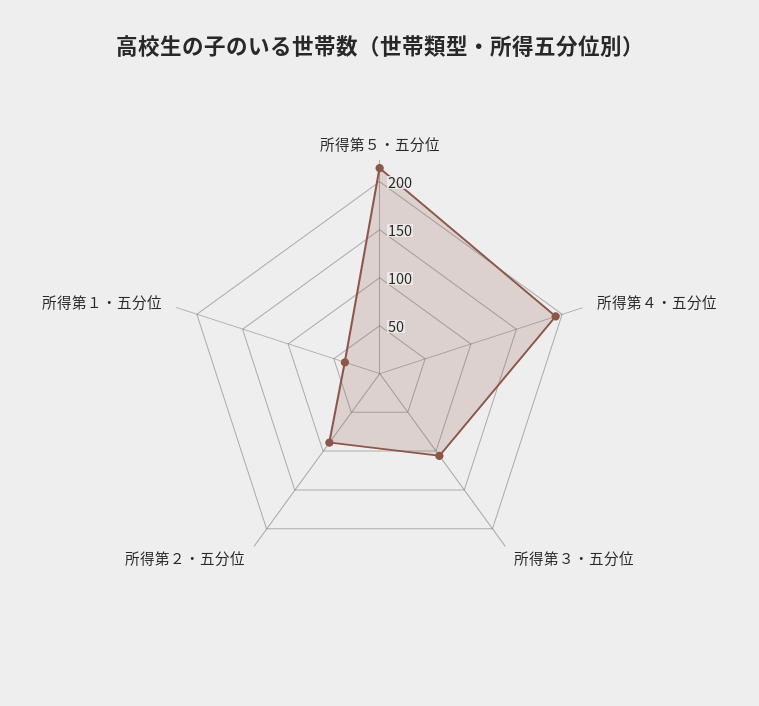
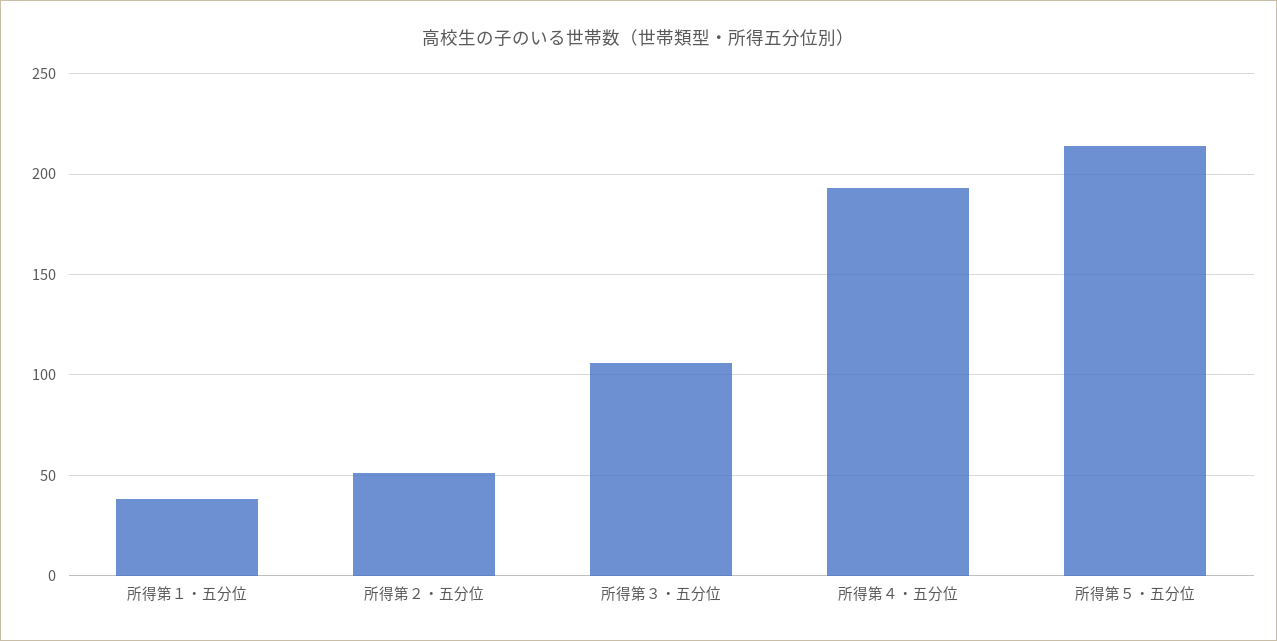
  {
    "所得第５・五分位": 215,
    "所得第４・五分位": 195,
    "所得第３・五分位": 105,
-   "所得第２・五分位": 90,
+   "所得第２・五分位": 50,
    "所得第１・五分位": 40
  }

